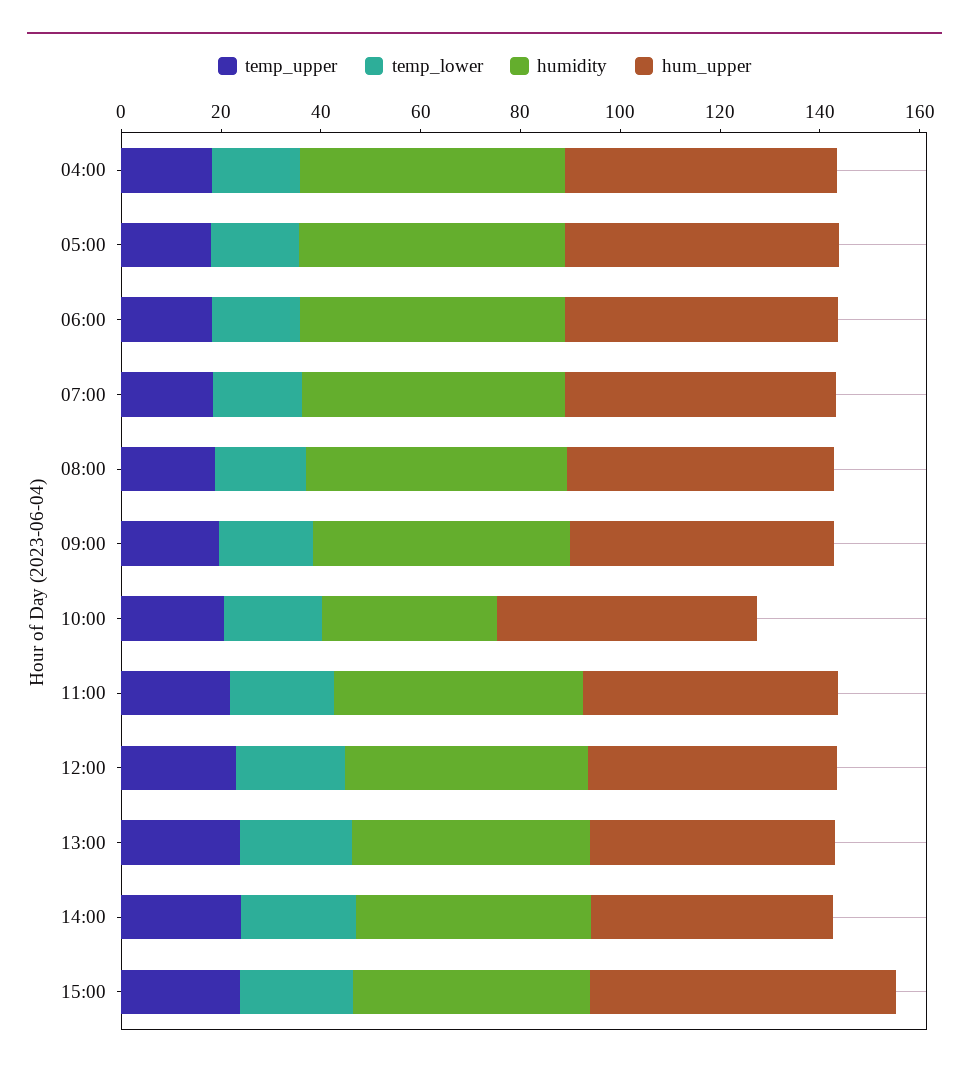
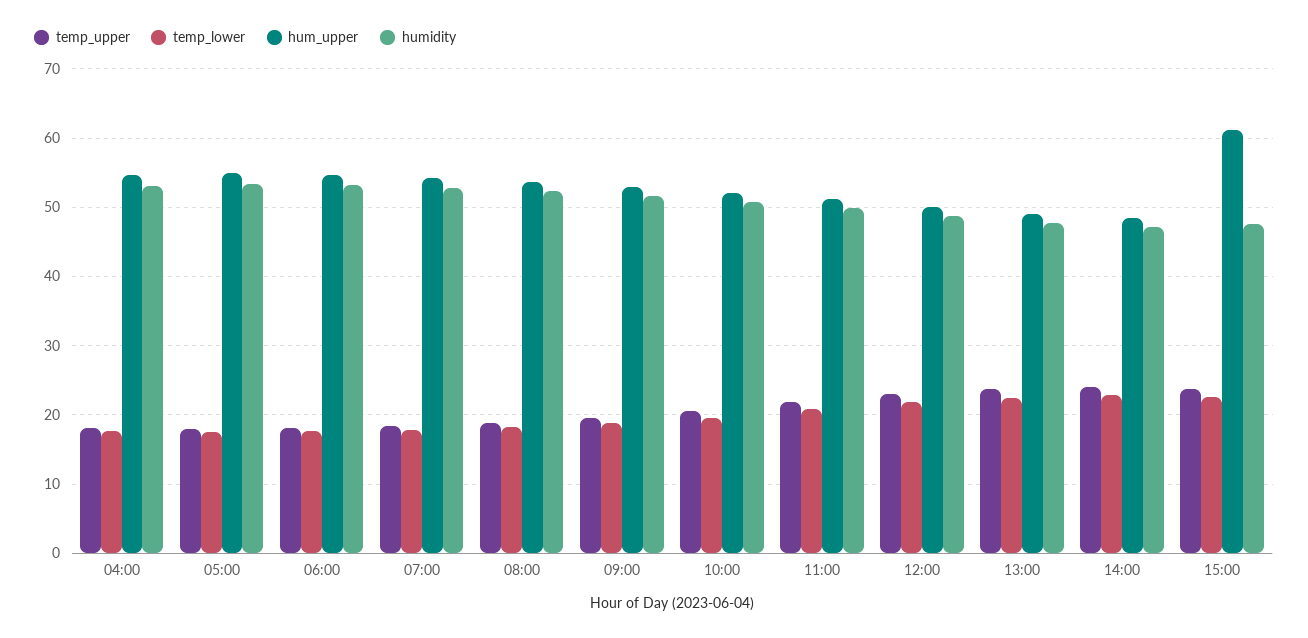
  {
    "temp_upper": {
      "04:00": 18,
      "05:00": 18,
      "06:00": 18,
      "07:00": 18,
      "08:00": 19,
      "09:00": 20,
      "10:00": 21,
      "11:00": 22,
      "12:00": 23,
      "13:00": 24,
      "14:00": 24,
      "15:00": 24
    },
    "temp_lower": {
      "04:00": 18,
      "05:00": 18,
      "06:00": 18,
      "07:00": 18,
      "08:00": 18,
      "09:00": 19,
      "10:00": 20,
      "11:00": 21,
      "12:00": 22,
      "13:00": 23,
      "14:00": 23,
      "15:00": 23
    },
    "humidity": {
      "04:00": 53,
      "05:00": 53,
      "06:00": 53,
      "07:00": 53,
      "08:00": 52,
      "09:00": 52,
-     "10:00": 35,
+     "10:00": 51,
      "11:00": 50,
      "12:00": 49,
      "13:00": 48,
      "14:00": 47,
      "15:00": 48
    },
    "hum_upper": {
      "04:00": 55,
      "05:00": 55,
      "06:00": 55,
      "07:00": 54,
      "08:00": 54,
      "09:00": 53,
      "10:00": 52,
      "11:00": 51,
      "12:00": 50,
      "13:00": 49,
      "14:00": 49,
      "15:00": 61
    }
  }

